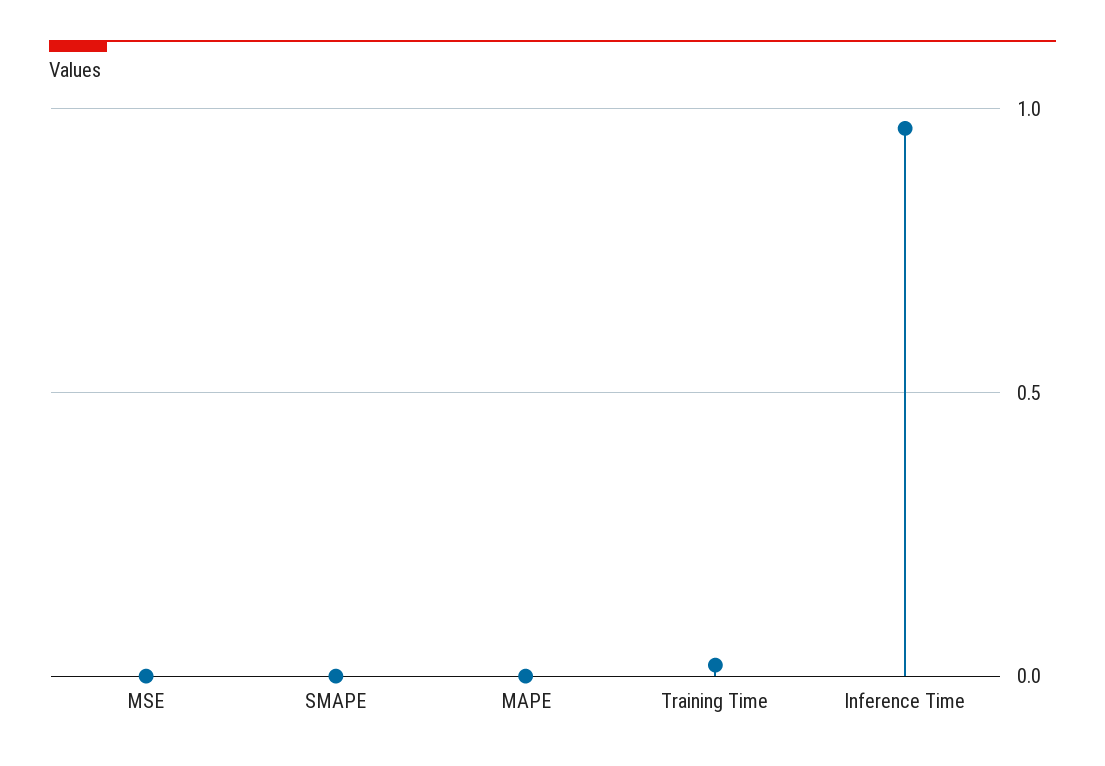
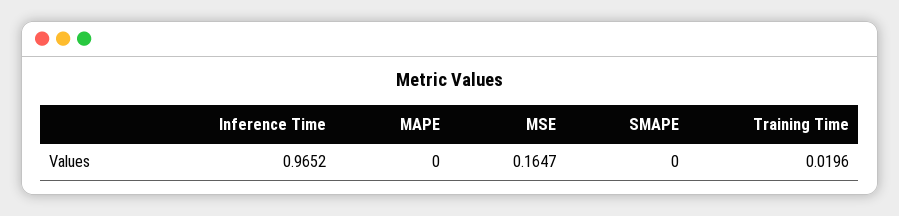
  {
-   "MSE": 0,
+   "MSE": 0.1647,
    "SMAPE": 0,
    "MAPE": 0,
    "Training Time": 0.0196,
    "Inference Time": 0.9652
  }

